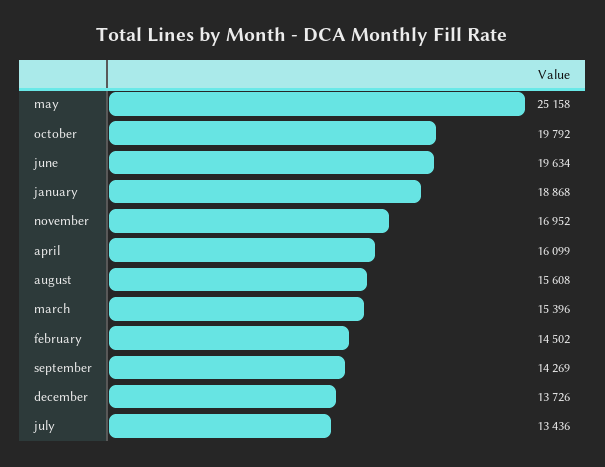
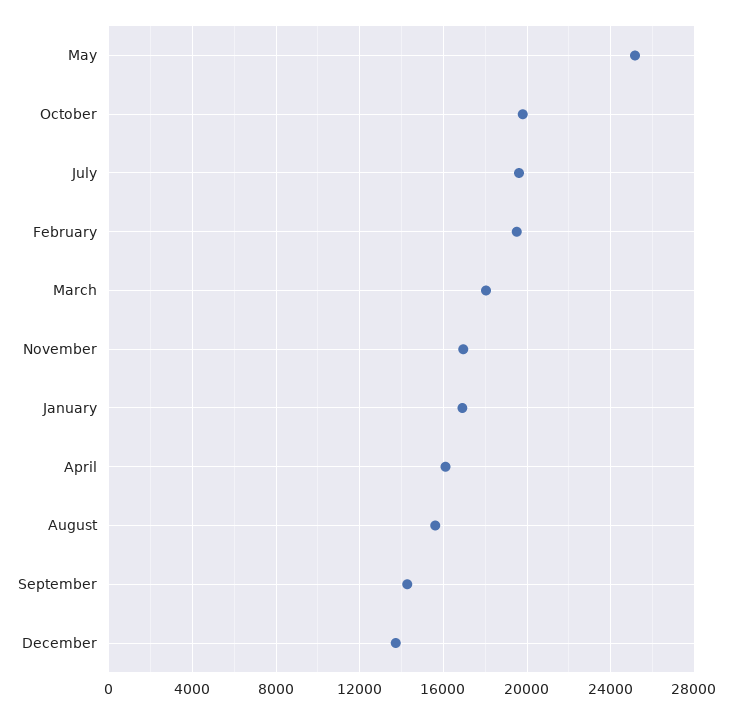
  {
    "may": 25158,
    "october": 19792,
-   "june": 19634,
-   "january": 18868,
+   "january": 17000,
    "november": 16952,
    "april": 16099,
    "august": 15608,
-   "march": 15396,
+   "march": 18000,
-   "february": 14502,
+   "february": 19500,
    "september": 14269,
    "december": 13726,
-   "july": 13436
+   "july": 19500
  }

